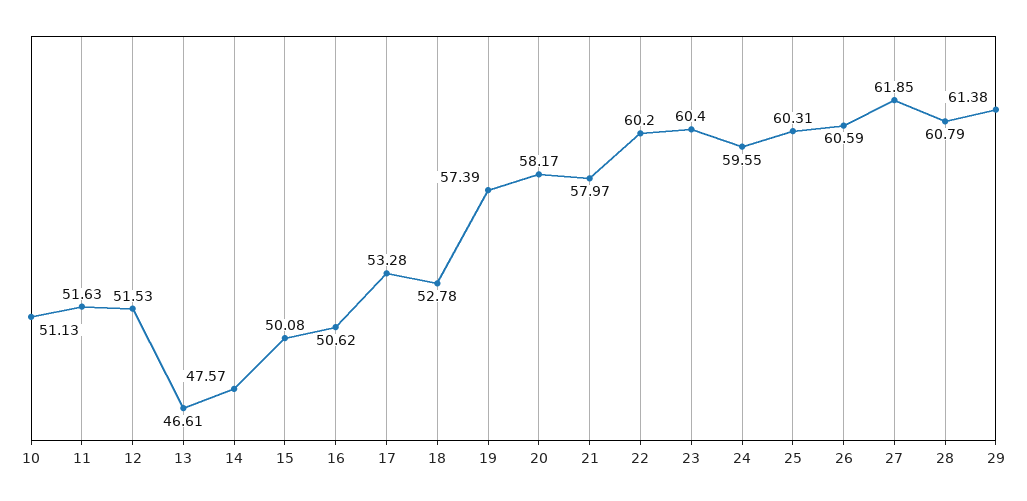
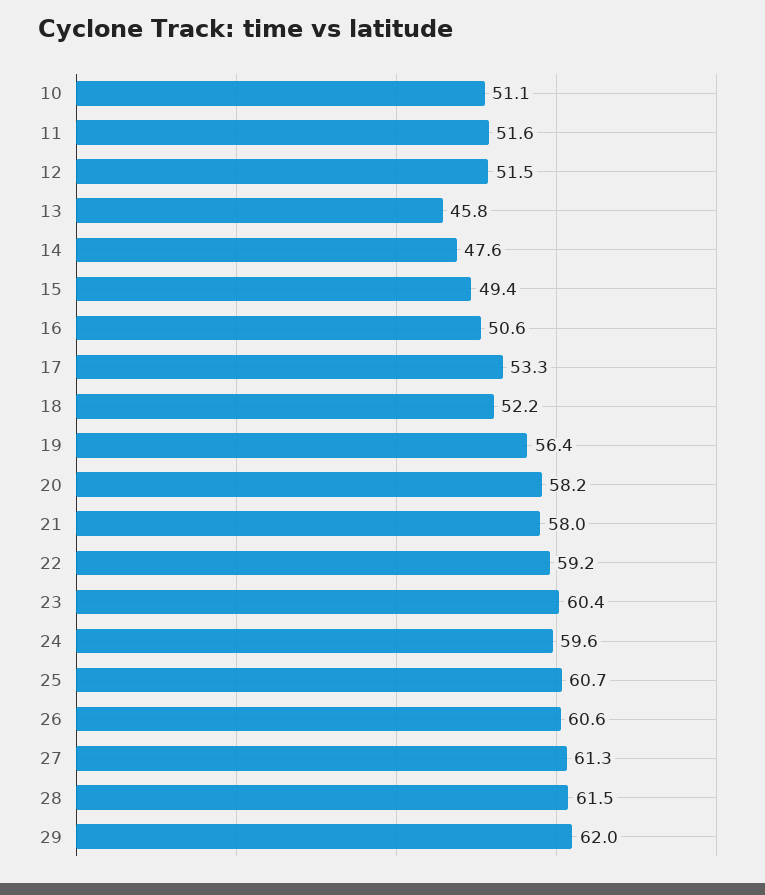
  {
    "10": 51.13,
    "11": 51.63,
    "12": 51.53,
-   "13": 46.61,
+   "13": 45.8,
    "14": 47.57,
-   "15": 50.08,
+   "15": 49.4,
    "16": 50.62,
    "17": 53.28,
-   "18": 52.78,
+   "18": 52.2,
-   "19": 57.39,
+   "19": 56.4,
    "20": 58.17,
    "21": 57.97,
-   "22": 60.2,
+   "22": 59.2,
    "23": 60.4,
    "24": 59.55,
-   "25": 60.31,
+   "25": 60.7,
    "26": 60.59,
-   "27": 61.85,
+   "27": 61.3,
-   "28": 60.79,
+   "28": 61.5,
-   "29": 61.38
+   "29": 62
  }

